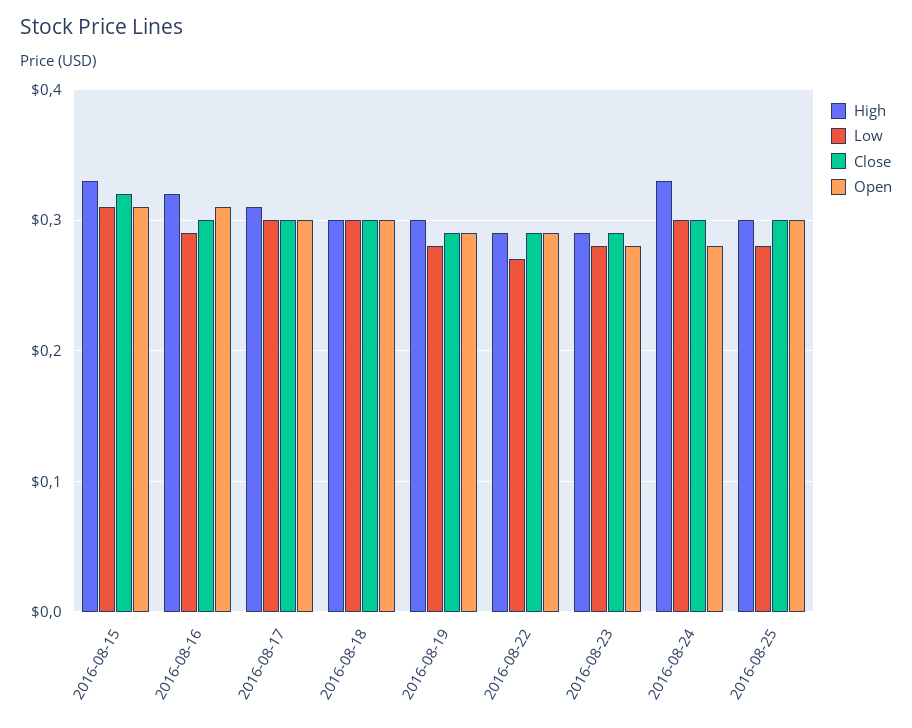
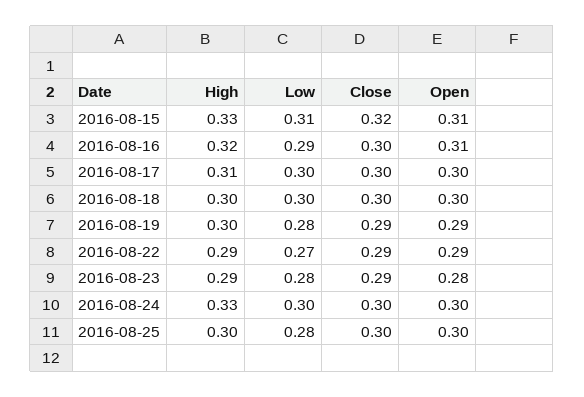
  {
    "High": {
      "2016-08-15": 0.33,
      "2016-08-16": 0.32,
      "2016-08-17": 0.31,
      "2016-08-18": 0.3,
      "2016-08-19": 0.3,
      "2016-08-22": 0.29,
      "2016-08-23": 0.29,
      "2016-08-24": 0.33,
      "2016-08-25": 0.3
    },
    "Low": {
      "2016-08-15": 0.31,
      "2016-08-16": 0.29,
      "2016-08-17": 0.3,
      "2016-08-18": 0.3,
      "2016-08-19": 0.28,
      "2016-08-22": 0.27,
      "2016-08-23": 0.28,
      "2016-08-24": 0.3,
      "2016-08-25": 0.28
    },
    "Close": {
      "2016-08-15": 0.32,
      "2016-08-16": 0.3,
      "2016-08-17": 0.3,
      "2016-08-18": 0.3,
      "2016-08-19": 0.29,
      "2016-08-22": 0.29,
      "2016-08-23": 0.29,
      "2016-08-24": 0.3,
      "2016-08-25": 0.3
    },
    "Open": {
      "2016-08-15": 0.31,
      "2016-08-16": 0.31,
      "2016-08-17": 0.3,
      "2016-08-18": 0.3,
      "2016-08-19": 0.29,
      "2016-08-22": 0.29,
      "2016-08-23": 0.28,
-     "2016-08-24": 0.28,
+     "2016-08-24": 0.3,
      "2016-08-25": 0.3
    }
  }

